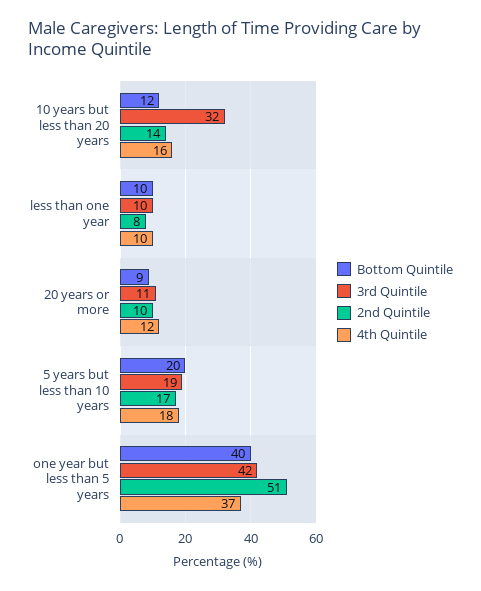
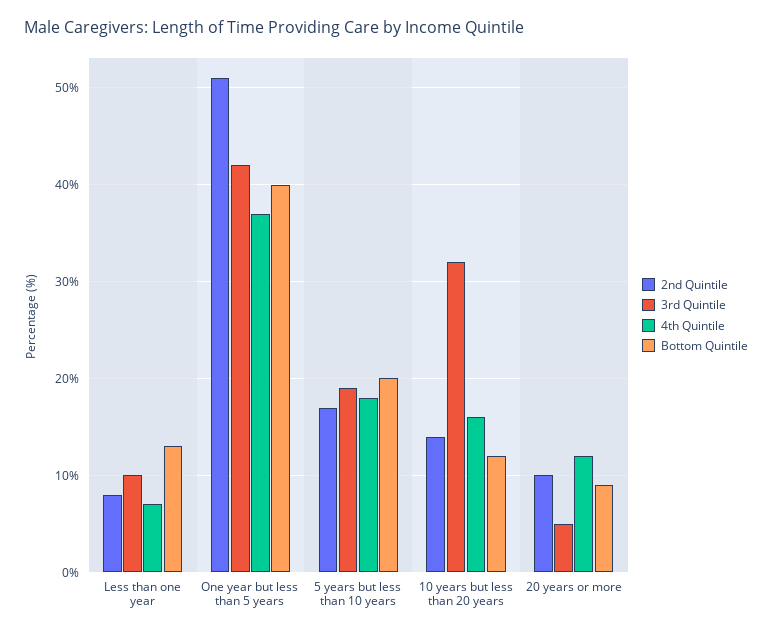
  {
    "Bottom Quintile": {
      "10 years but less than 20 years": 12,
-     "less than one year": 10,
+     "less than one year": 13,
      "20 years or more": 9,
      "5 years but less than 10 years": 20,
      "one year but less than 5 years": 40
    },
    "3rd Quintile": {
      "10 years but less than 20 years": 32,
      "less than one year": 10,
-     "20 years or more": 11,
+     "20 years or more": 5,
      "5 years but less than 10 years": 19,
      "one year but less than 5 years": 42
    },
    "2nd Quintile": {
      "10 years but less than 20 years": 14,
      "less than one year": 8,
      "20 years or more": 10,
      "5 years but less than 10 years": 17,
      "one year but less than 5 years": 51
    },
    "4th Quintile": {
      "10 years but less than 20 years": 16,
-     "less than one year": 10,
+     "less than one year": 7,
      "20 years or more": 12,
      "5 years but less than 10 years": 18,
      "one year but less than 5 years": 37
    }
  }

